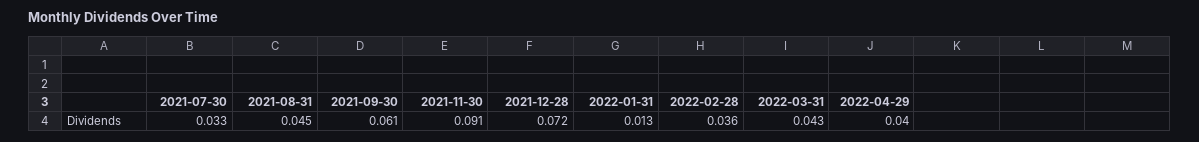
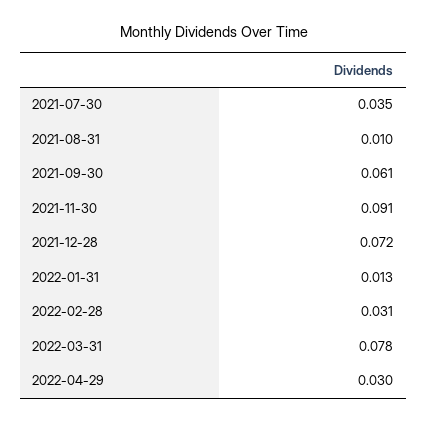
  {
-   "2021-07-30": 0.033,
+   "2021-07-30": 0.035,
-   "2021-08-31": 0.045,
+   "2021-08-31": 0.01,
    "2021-09-30": 0.061,
    "2021-11-30": 0.091,
    "2021-12-28": 0.072,
    "2022-01-31": 0.013,
-   "2022-02-28": 0.036,
+   "2022-02-28": 0.031,
-   "2022-03-31": 0.043,
+   "2022-03-31": 0.078,
-   "2022-04-29": 0.04
+   "2022-04-29": 0.03
  }

